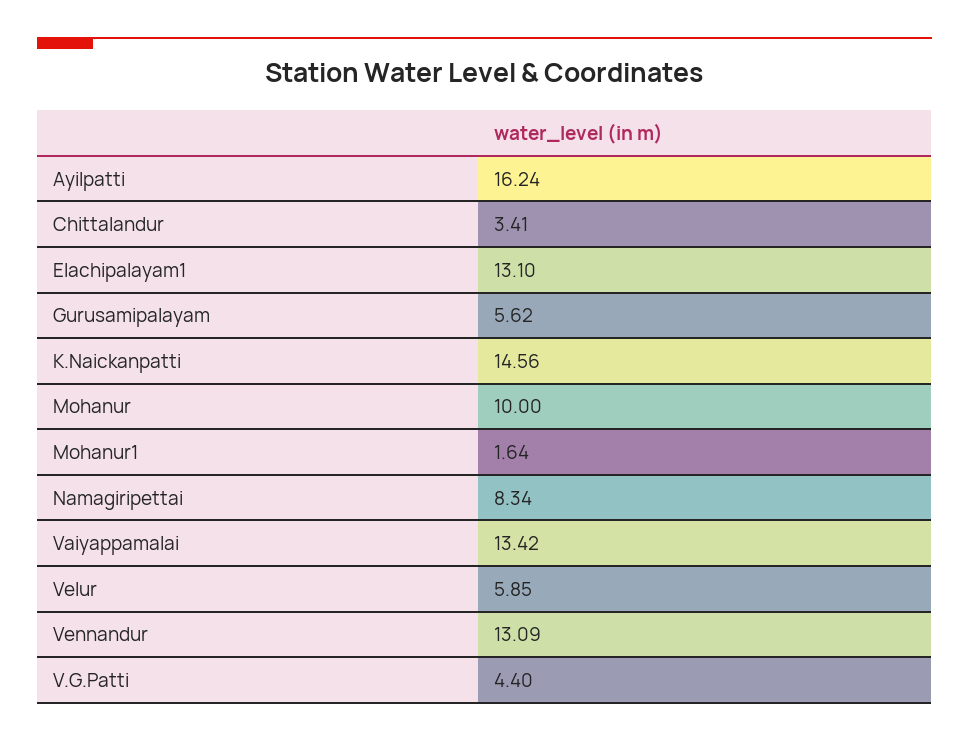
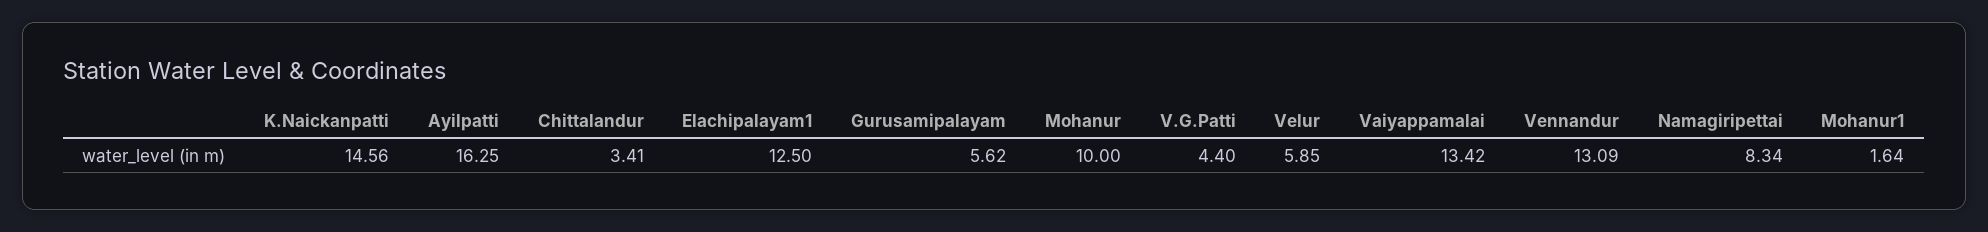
  {
-   "Ayilpatti": 16.24,
+   "Ayilpatti": 16.25,
    "Chittalandur": 3.41,
-   "Elachipalayam1": 13.1,
+   "Elachipalayam1": 12.5,
    "Gurusamipalayam": 5.62,
    "K.Naickanpatti": 14.56,
    "Mohanur": 10,
    "Mohanur1": 1.64,
    "Namagiripettai": 8.34,
    "Vaiyappamalai": 13.42,
    "Velur": 5.85,
    "Vennandur": 13.09,
    "V.G.Patti": 4.4
  }

